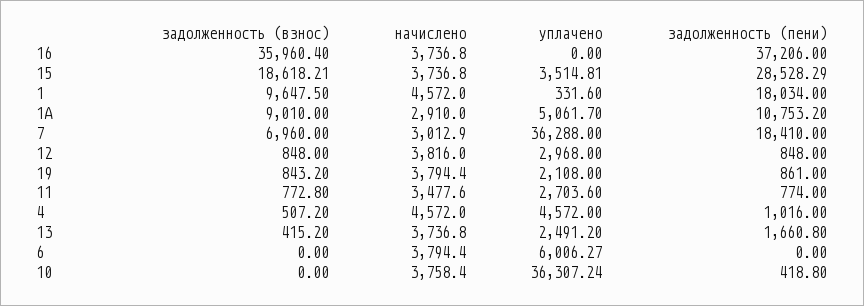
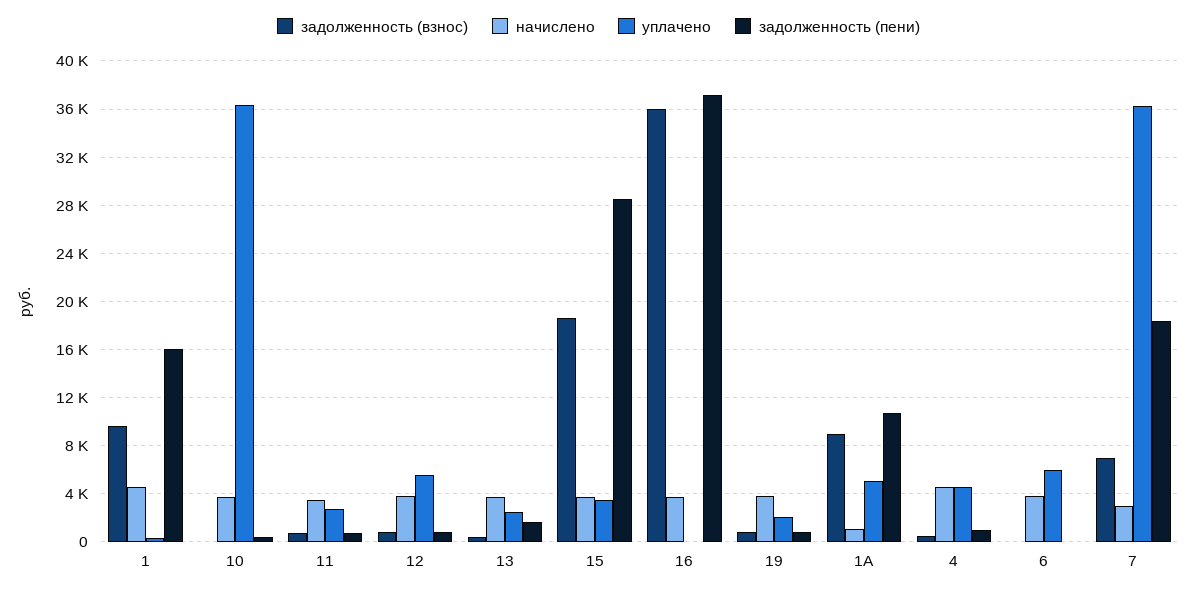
  {
    "задолженность (взнос)": {
      "16": 35960.4,
      "15": 18618.21,
      "1": 9647.5,
      "1А": 9010,
      "7": 6960,
      "12": 848,
      "19": 843.2,
      "11": 772.8,
      "4": 507.2,
      "13": 415.2,
      "6": 0,
      "10": 0
    },
    "начислено": {
      "16": 3736.8,
      "15": 3736.8,
      "1": 4572,
-     "1А": 2910,
+     "1А": 1000,
      "7": 3012.9,
      "12": 3816,
      "19": 3794.4,
      "11": 3477.6,
      "4": 4572,
      "13": 3736.8,
      "6": 3794.4,
      "10": 3758.4
    },
    "уплачено": {
      "16": 0,
      "15": 3514.81,
      "1": 331.6,
      "1А": 5061.7,
      "7": 36288,
-     "12": 2968,
+     "12": 5500,
      "19": 2108,
      "11": 2703.6,
      "4": 4572,
      "13": 2491.2,
      "6": 6006.27,
      "10": 36307.24
    },
    "задолженность (пени)": {
      "16": 37206,
      "15": 28528.29,
-     "1": 18034,
+     "1": 16000,
      "1А": 10753.2,
      "7": 18410,
      "12": 848,
      "19": 861,
      "11": 774,
      "4": 1016,
      "13": 1660.8,
      "6": 0,
      "10": 418.8
    }
  }

